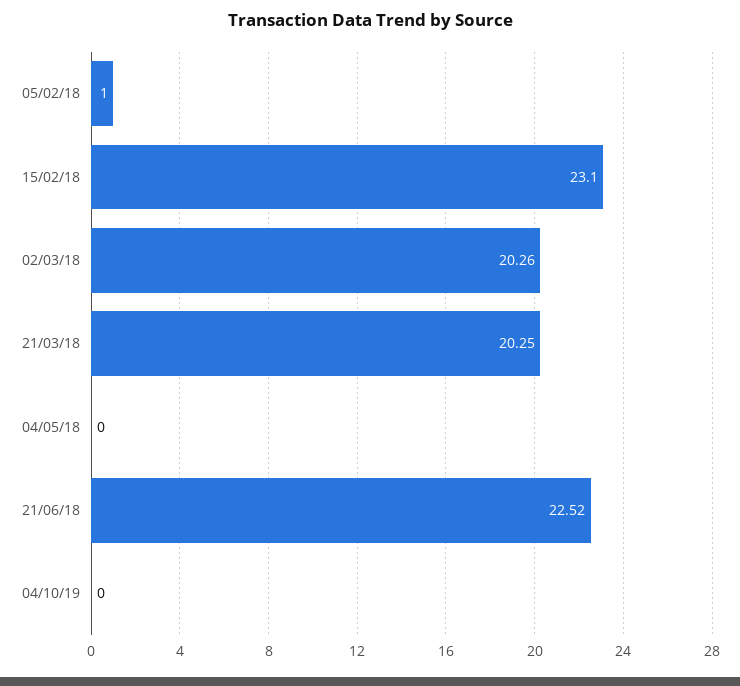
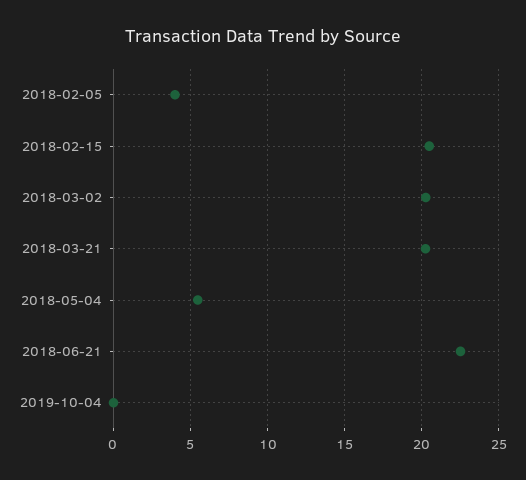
  {
-   "05/02/18": 1,
+   "05/02/18": 4,
-   "15/02/18": 23.1,
+   "15/02/18": 20.5,
    "02/03/18": 20.26,
    "21/03/18": 20.25,
-   "04/05/18": 0,
+   "04/05/18": 5.5,
    "21/06/18": 22.52,
    "04/10/19": 0
  }

